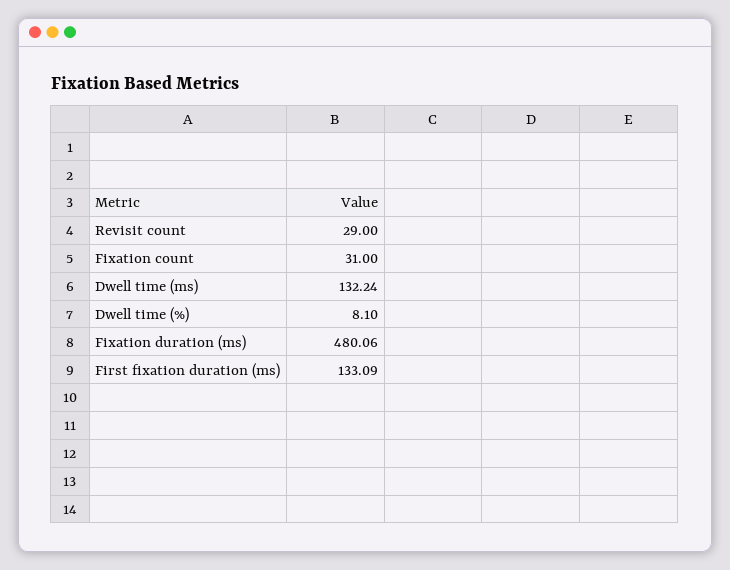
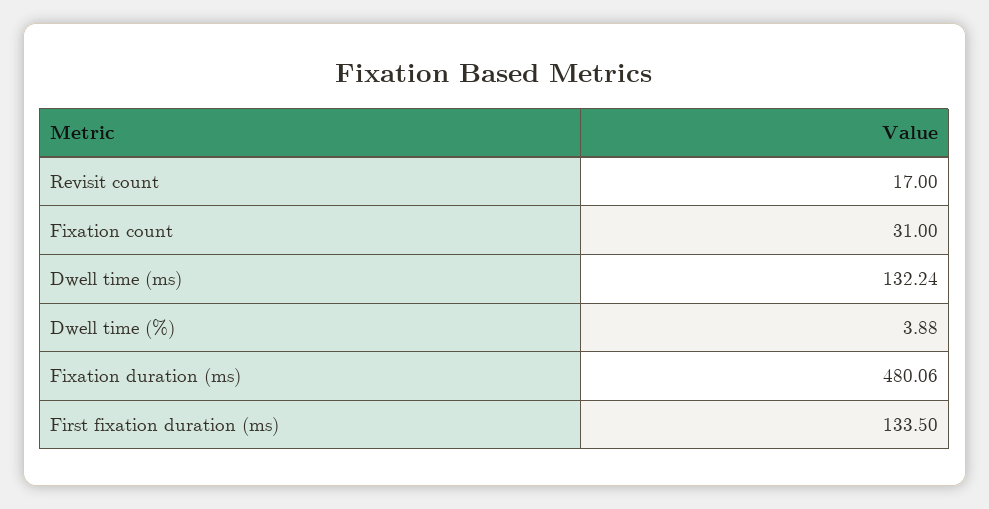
  {
-   "Revisit count": 29,
+   "Revisit count": 17,
    "Fixation count": 31,
    "Dwell time (ms)": 132.24,
-   "Dwell time (%)": 8.1,
+   "Dwell time (%)": 3.88,
    "Fixation duration (ms)": 480.06,
-   "First fixation duration (ms)": 133.09
+   "First fixation duration (ms)": 133.5
  }

